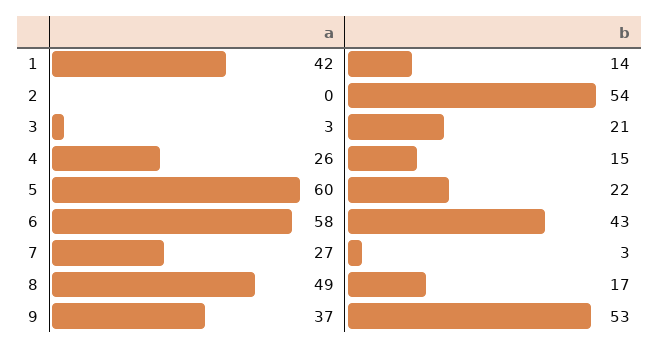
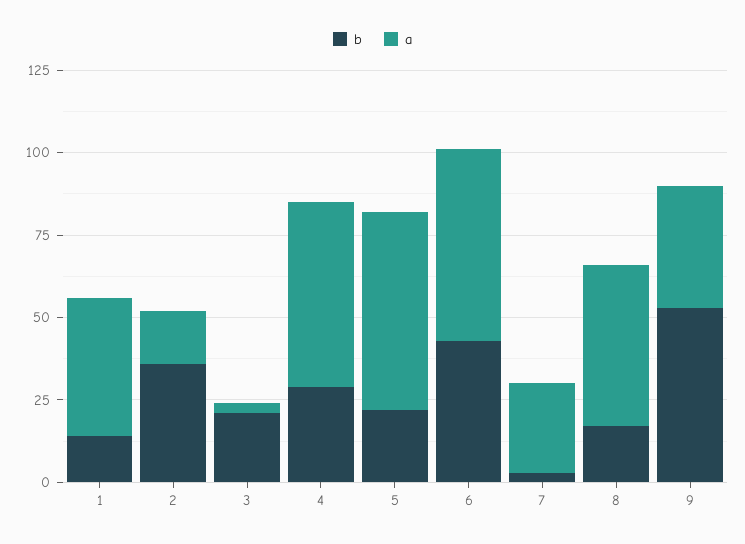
  {
    "a": {
      "1": 42,
-     "2": 0,
+     "2": 15,
      "3": 3,
-     "4": 26,
+     "4": 55,
      "5": 60,
      "6": 58,
      "7": 27,
      "8": 49,
      "9": 37
    },
    "b": {
      "1": 14,
-     "2": 54,
+     "2": 35,
      "3": 21,
-     "4": 15,
+     "4": 30,
      "5": 22,
      "6": 43,
      "7": 3,
      "8": 17,
      "9": 53
    }
  }

